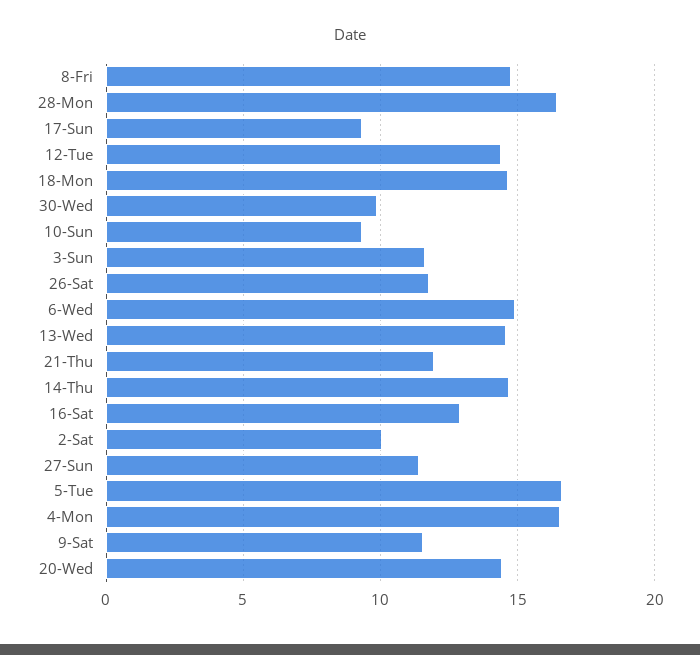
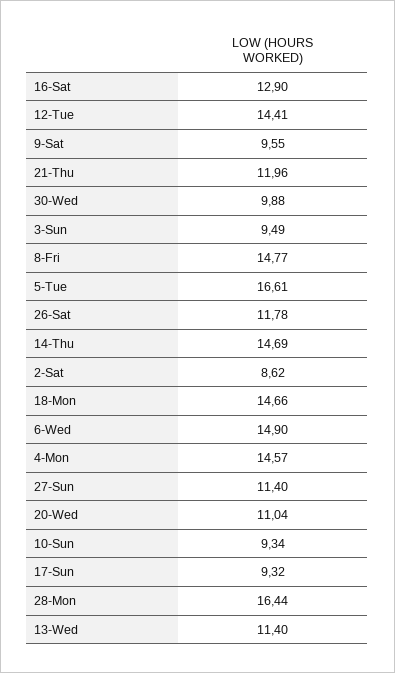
  {
    "8-Fri": 14.77,
    "28-Mon": 16.44,
    "17-Sun": 9.32,
    "12-Tue": 14.41,
    "18-Mon": 14.66,
    "30-Wed": 9.88,
    "10-Sun": 9.34,
-   "3-Sun": 11.5,
+   "3-Sun": 9.49,
    "26-Sat": 11.78,
    "6-Wed": 14.9,
-   "13-Wed": 14.5,
+   "13-Wed": 11.4,
    "21-Thu": 11.96,
    "14-Thu": 14.69,
    "16-Sat": 12.9,
-   "2-Sat": 10,
+   "2-Sat": 8.62,
    "27-Sun": 11.4,
    "5-Tue": 16.61,
-   "4-Mon": 16.5,
+   "4-Mon": 14.57,
-   "9-Sat": 11.5,
+   "9-Sat": 9.55,
-   "20-Wed": 14.5
+   "20-Wed": 11.04
  }

